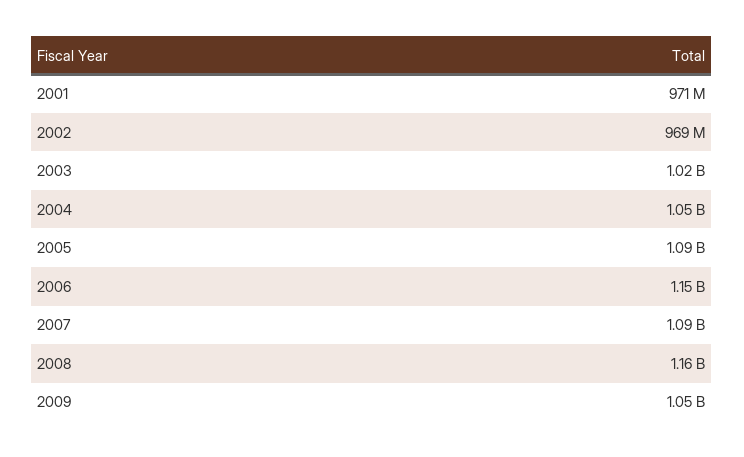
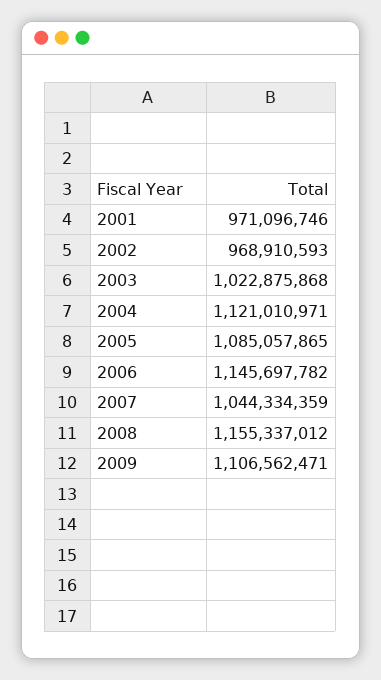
  {
    "2001": 971096746,
    "2002": 968910593,
    "2003": 1022875868,
-   "2004": 1050000000,
+   "2004": 1121010971,
    "2005": 1085057865,
    "2006": 1145697782,
-   "2007": 1090000000,
+   "2007": 1044334359,
    "2008": 1155337012,
-   "2009": 1050000000
+   "2009": 1106562471
  }

